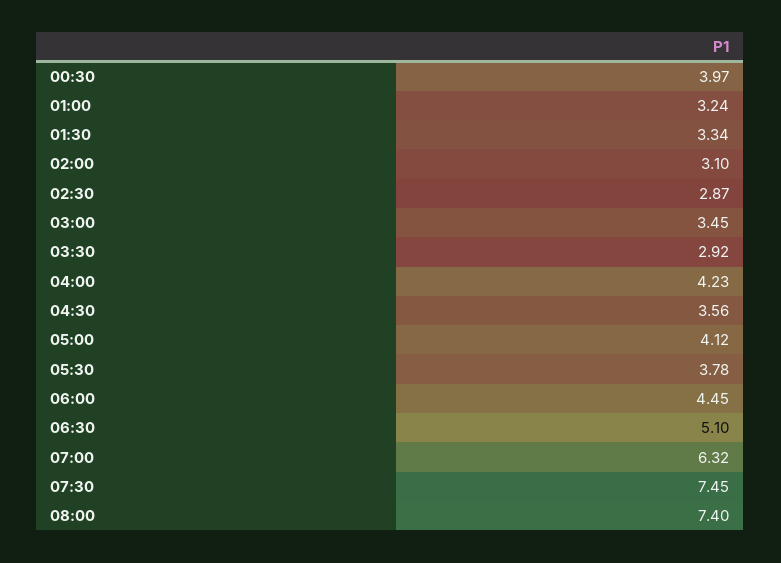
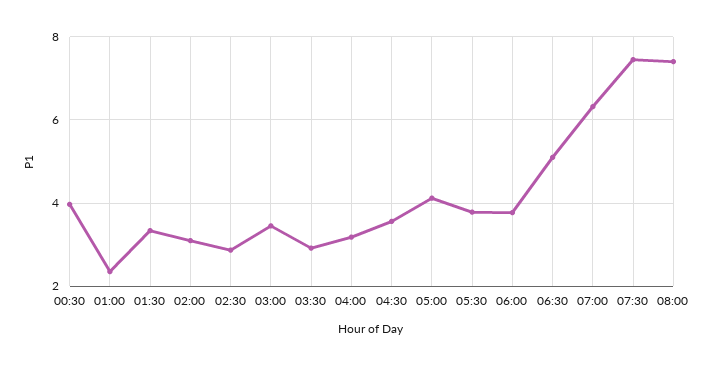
  {
    "00:30": 3.97,
-   "01:00": 3.24,
+   "01:00": 2.4,
    "01:30": 3.34,
    "02:00": 3.1,
    "02:30": 2.87,
    "03:00": 3.45,
    "03:30": 2.92,
-   "04:00": 4.23,
+   "04:00": 3.2,
    "04:30": 3.56,
    "05:00": 4.12,
    "05:30": 3.78,
-   "06:00": 4.45,
+   "06:00": 3.8,
    "06:30": 5.1,
    "07:00": 6.32,
    "07:30": 7.45,
    "08:00": 7.4
  }

